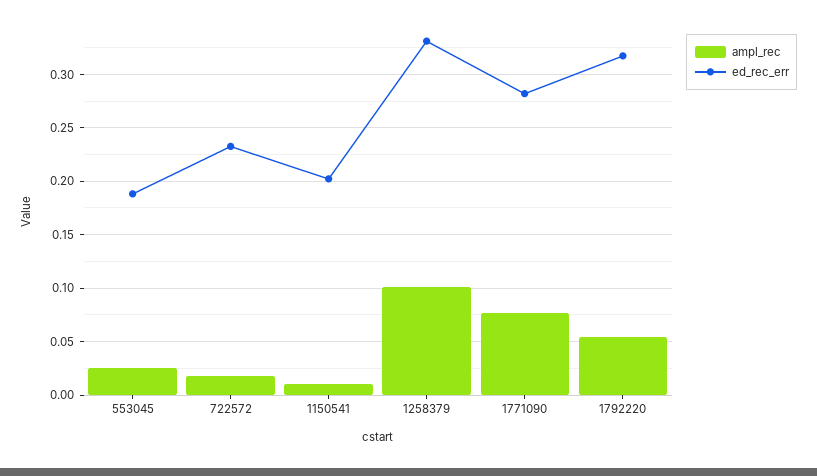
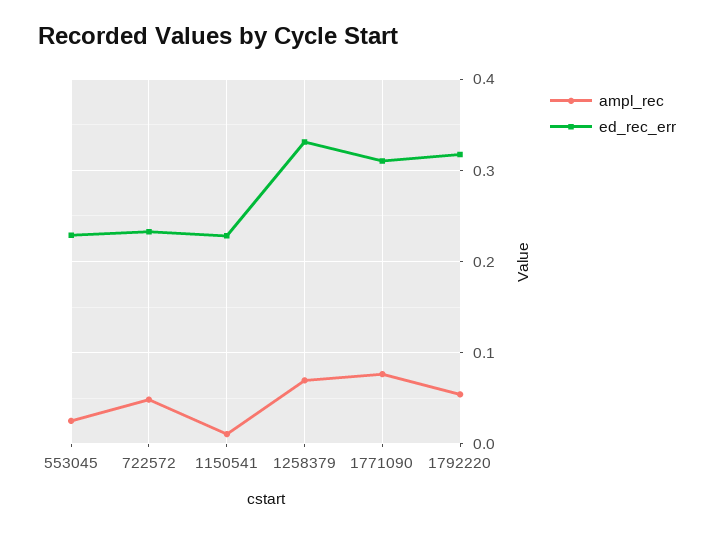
  {
    "ampl_rec": {
      "553045": 0.03,
-     "722572": 0.02,
+     "722572": 0.05,
      "1150541": 0.01,
-     "1258379": 0.1,
+     "1258379": 0.07,
      "1771090": 0.08,
      "1792220": 0.05
    },
    "ed_rec_err": {
-     "553045": 0.19,
+     "553045": 0.23,
      "722572": 0.23,
-     "1150541": 0.2,
+     "1150541": 0.23,
      "1258379": 0.33,
-     "1771090": 0.28,
+     "1771090": 0.31,
      "1792220": 0.32
    }
  }

